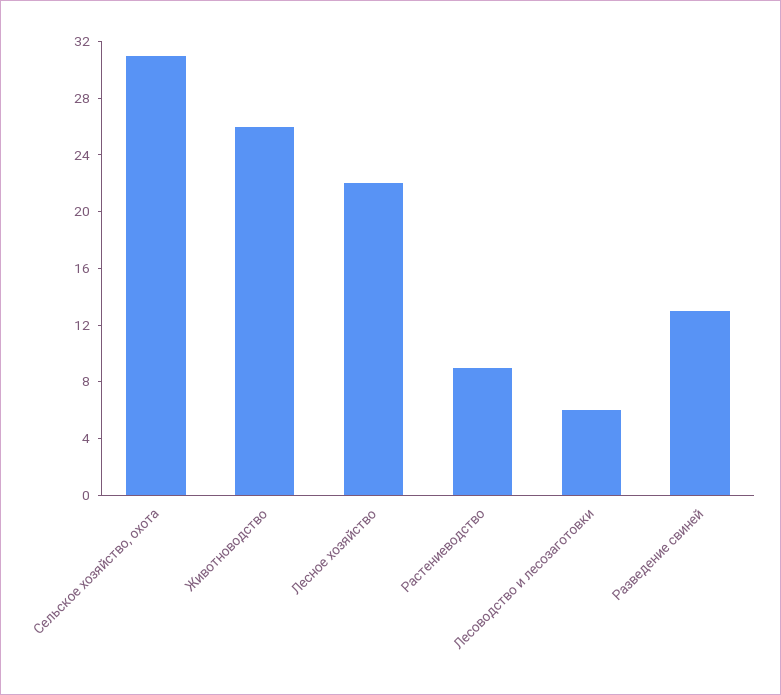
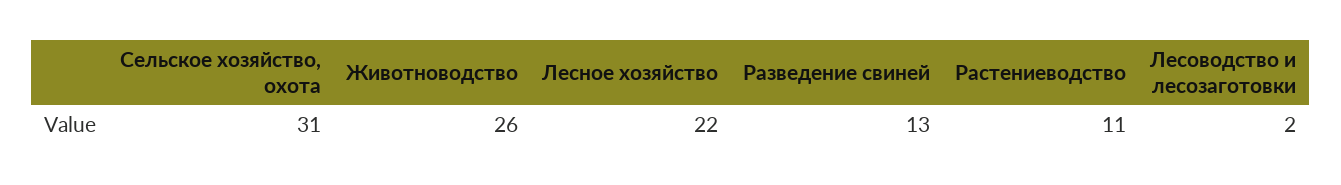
  {
    "Сельское хозяйство, охота": 31,
    "Животноводство": 26,
    "Лесное хозяйство": 22,
-   "Растениеводство": 9,
+   "Растениеводство": 11,
-   "Лесоводство и лесозаготовки": 6,
+   "Лесоводство и лесозаготовки": 2,
    "Разведение свиней": 13
  }

